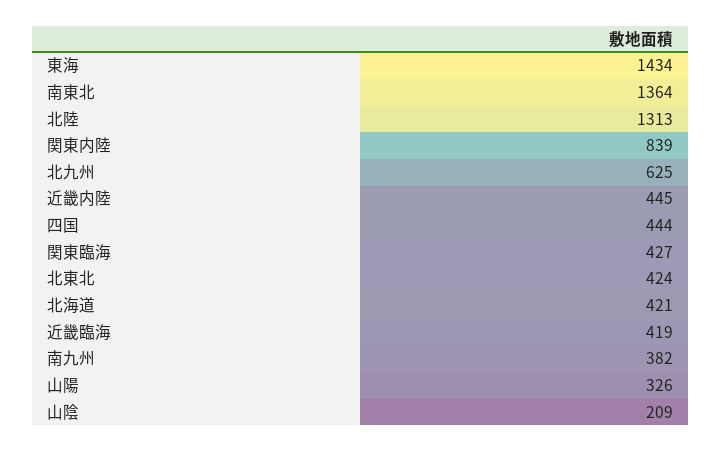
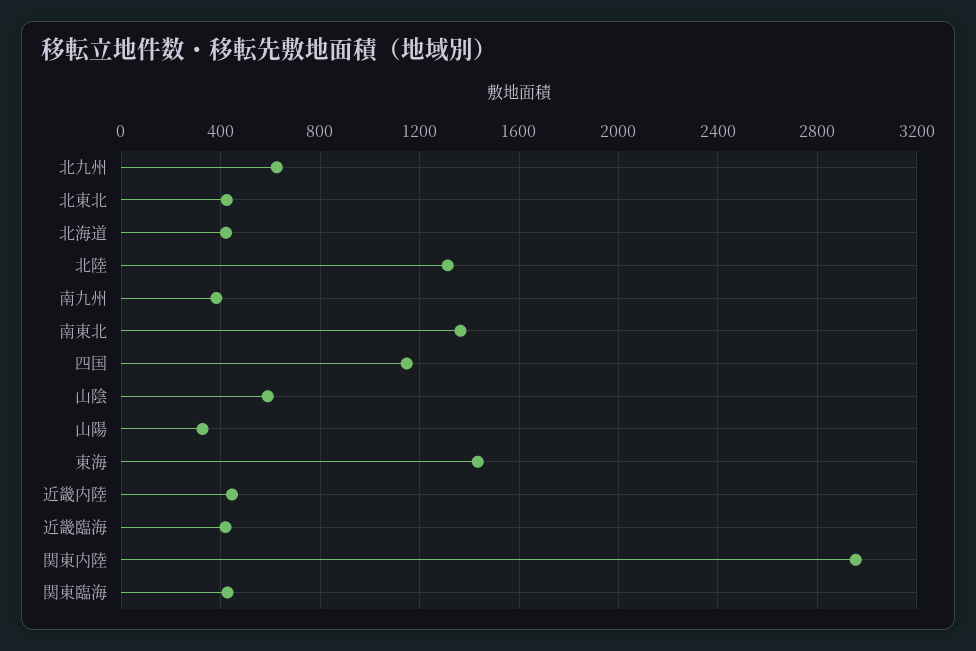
  {
    "東海": 1434,
    "南東北": 1364,
    "北陸": 1313,
-   "関東内陸": 839,
+   "関東内陸": 2950,
    "北九州": 625,
    "近畿内陸": 445,
-   "四国": 444,
+   "四国": 1150,
    "関東臨海": 427,
    "北東北": 424,
    "北海道": 421,
    "近畿臨海": 419,
    "南九州": 382,
    "山陽": 326,
-   "山陰": 209
+   "山陰": 600
  }

